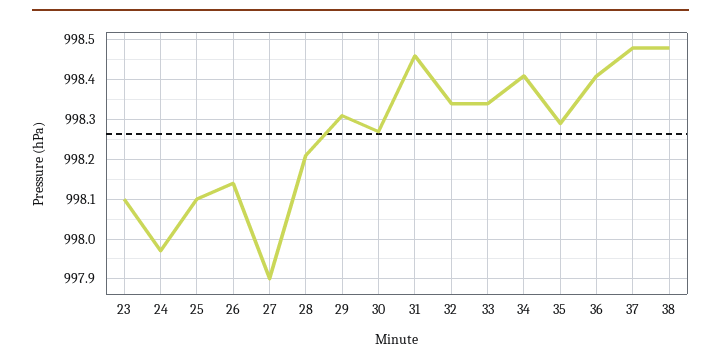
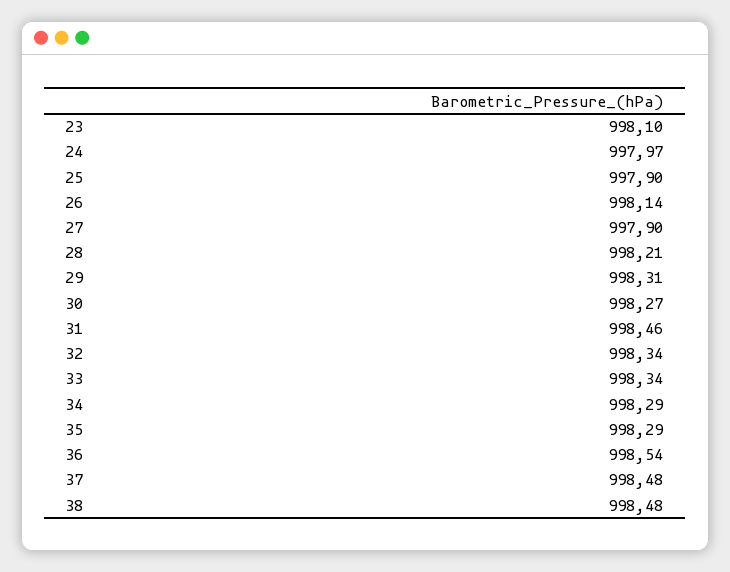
  {
    "23": 998.1,
    "24": 997.97,
-   "25": 998.1,
+   "25": 997.9,
    "26": 998.14,
    "27": 997.9,
    "28": 998.21,
    "29": 998.31,
    "30": 998.27,
    "31": 998.46,
    "32": 998.34,
    "33": 998.34,
-   "34": 998.4,
+   "34": 998.29,
    "35": 998.29,
-   "36": 998.4,
+   "36": 998.54,
    "37": 998.48,
    "38": 998.48
  }

